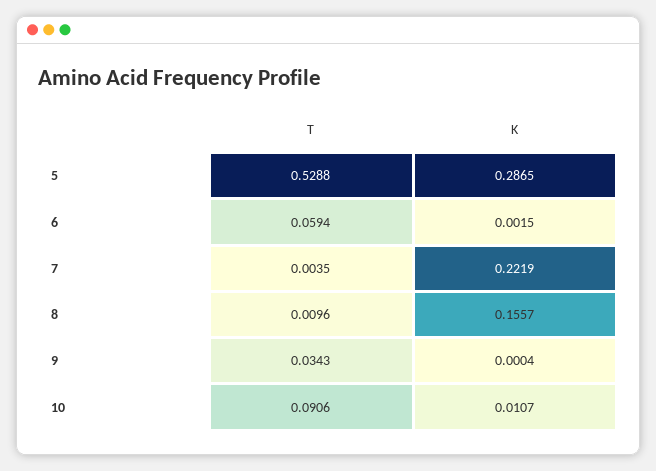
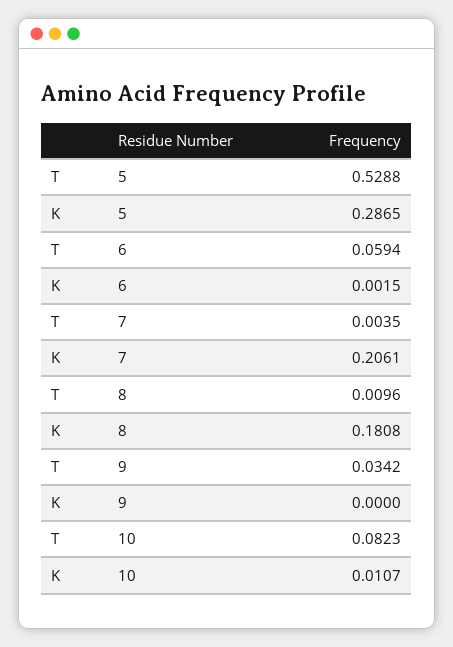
  {
    "T": {
      "5": 0.5288,
      "6": 0.0594,
      "7": 0.0035,
      "8": 0.0096,
-     "9": 0.0343,
+     "9": 0.0342,
-     "10": 0.0906
+     "10": 0.0823
    },
    "K": {
      "5": 0.2865,
      "6": 0.0015,
-     "7": 0.2219,
+     "7": 0.2061,
-     "8": 0.1557,
+     "8": 0.1808,
-     "9": 0.0004,
+     "9": 0,
      "10": 0.0107
    }
  }

